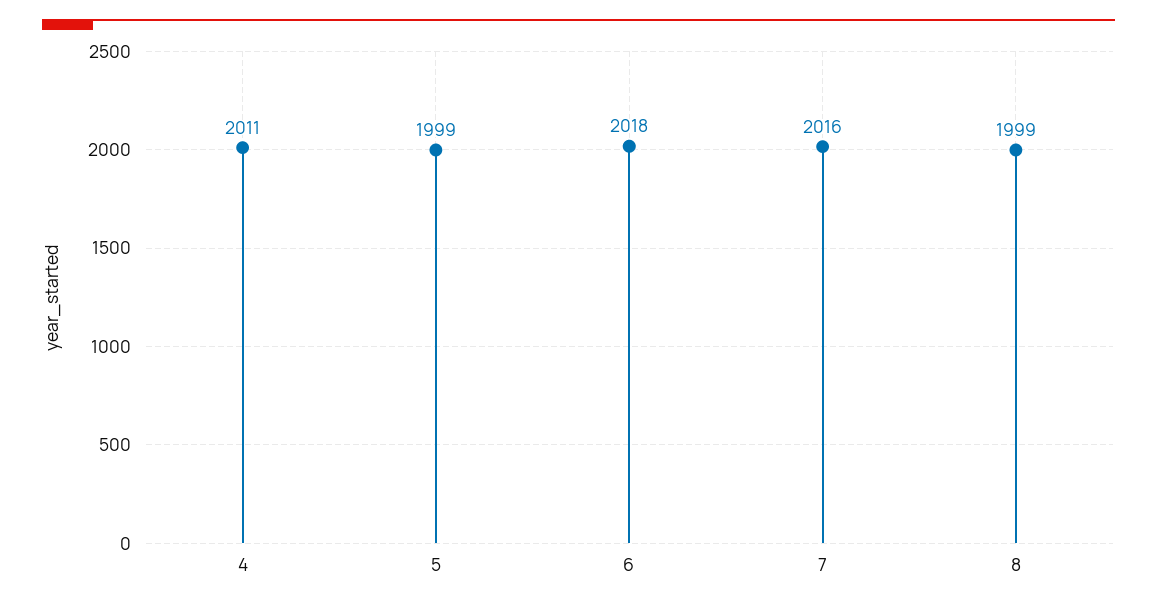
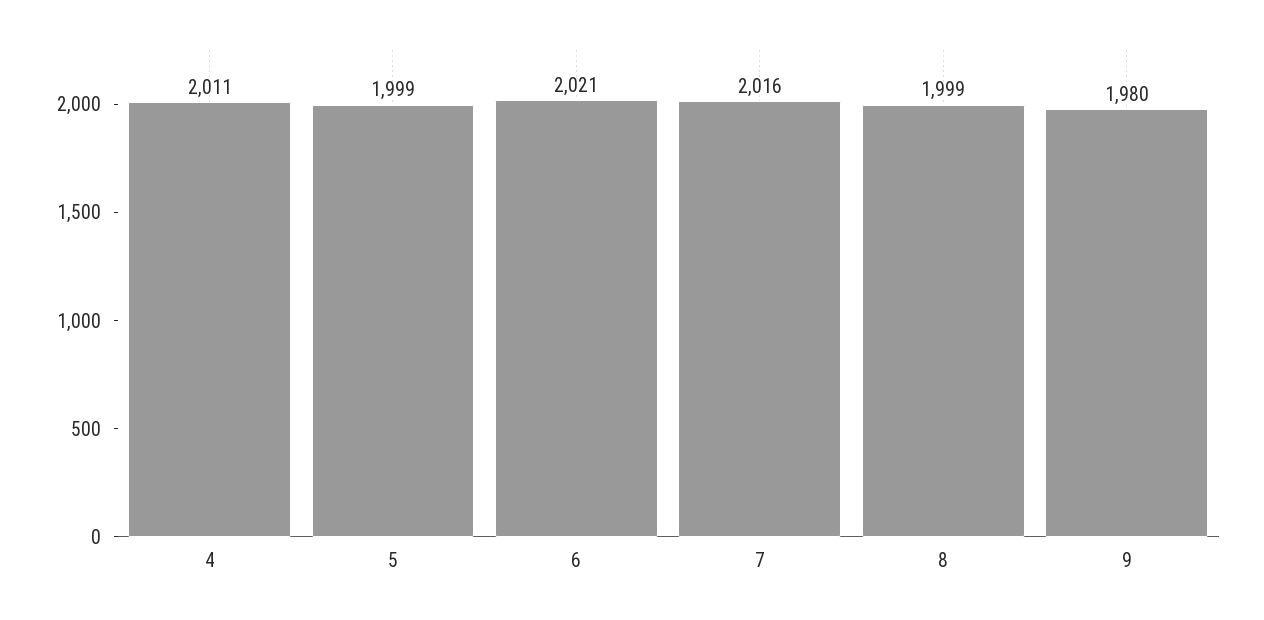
  {
    "4": 2011,
    "5": 1999,
-   "6": 2018,
+   "6": 2021,
    "7": 2016,
-   "8": 1999
+   "8": 1999,
+   "9": 1980
  }

